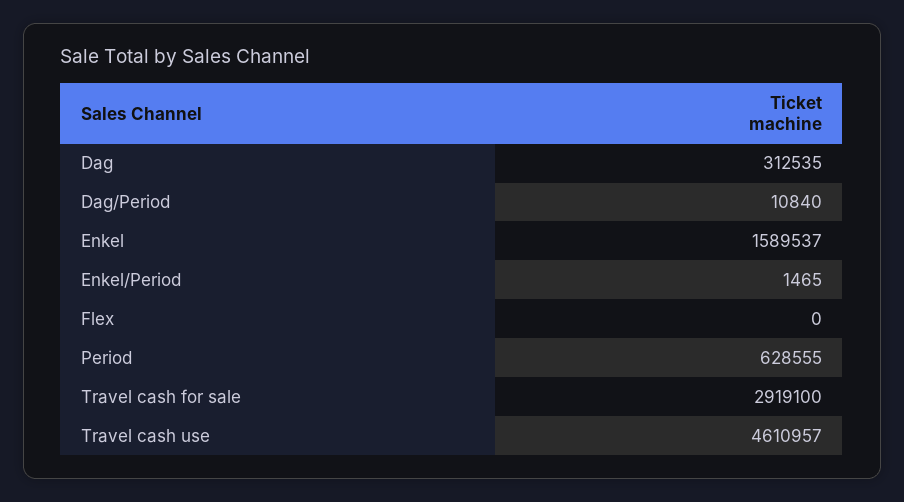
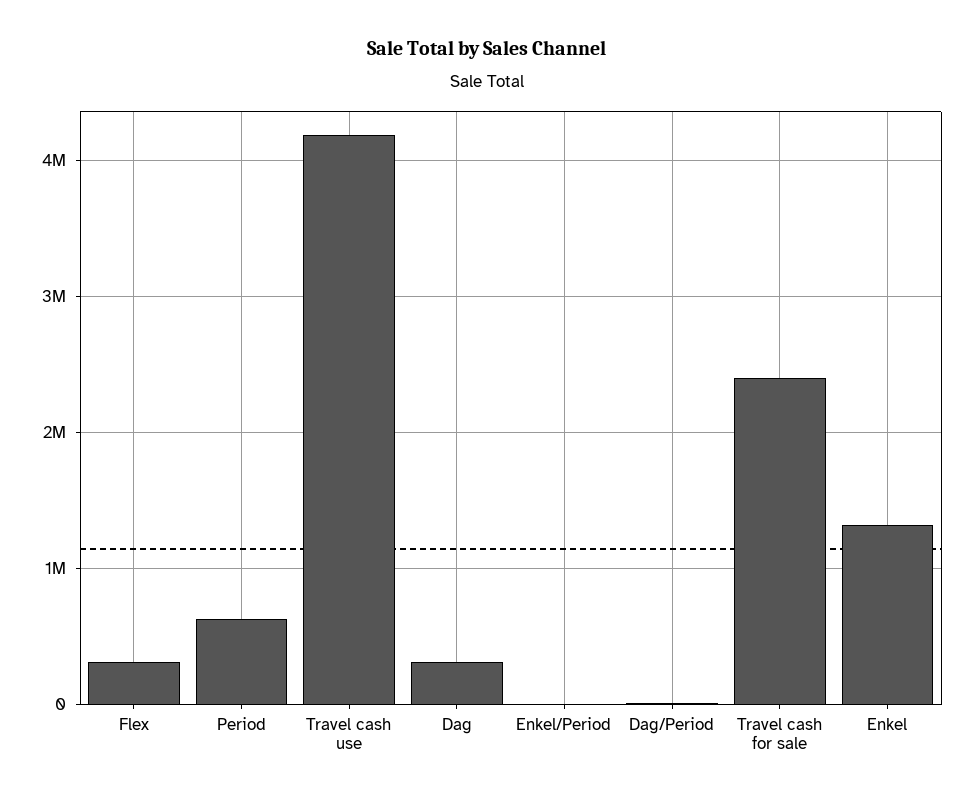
  {
    "Dag": 312535,
    "Dag/Period": 10840,
-   "Enkel": 1589537,
+   "Enkel": 1300000,
    "Enkel/Period": 1465,
-   "Flex": 0,
+   "Flex": 300000,
    "Period": 628555,
-   "Travel cash for sale": 2919100,
+   "Travel cash for sale": 2400000,
-   "Travel cash use": 4610957
+   "Travel cash use": 4200000
  }

